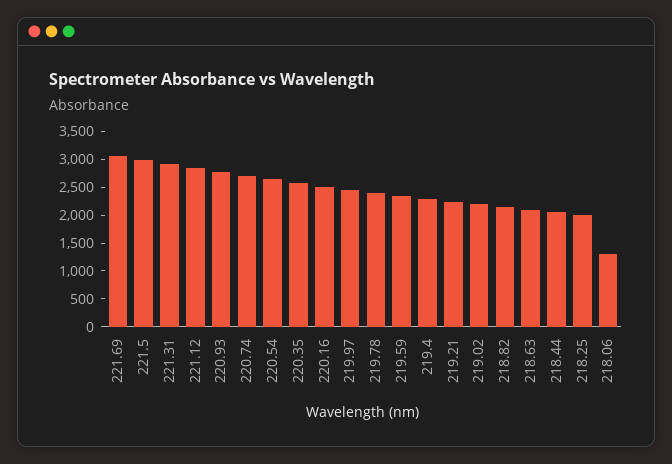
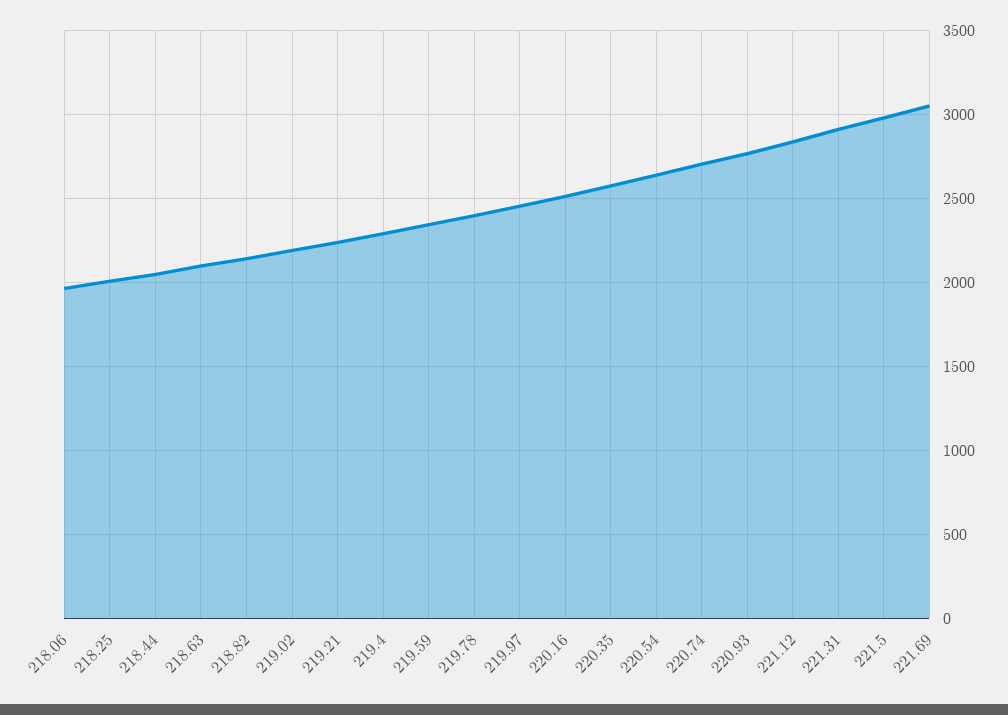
  {
    "221.69": 3050,
    "221.5": 3000,
    "221.31": 2900,
    "221.12": 2850,
    "220.93": 2750,
    "220.74": 2700,
    "220.54": 2650,
    "220.35": 2550,
    "220.16": 2500,
    "219.97": 2450,
    "219.78": 2400,
    "219.59": 2350,
    "219.4": 2300,
    "219.21": 2250,
    "219.02": 2200,
    "218.82": 2150,
    "218.63": 2100,
    "218.44": 2050,
    "218.25": 2000,
-   "218.06": 1250
+   "218.06": 1950
  }

